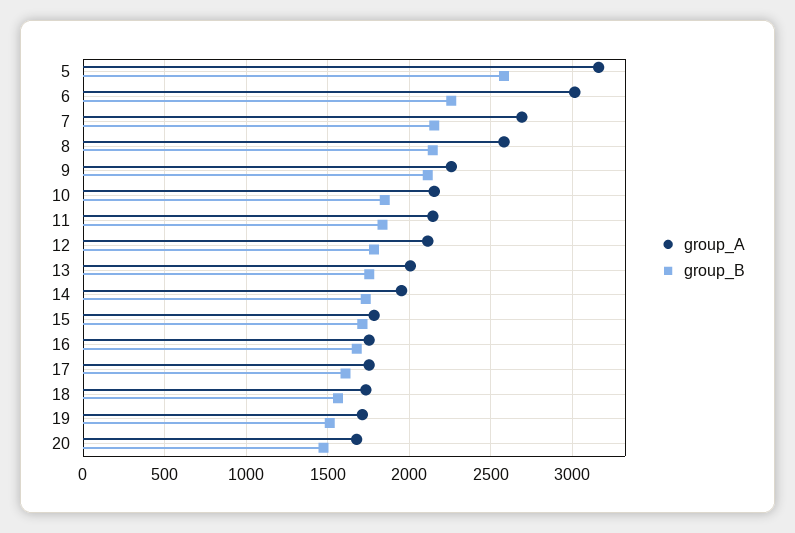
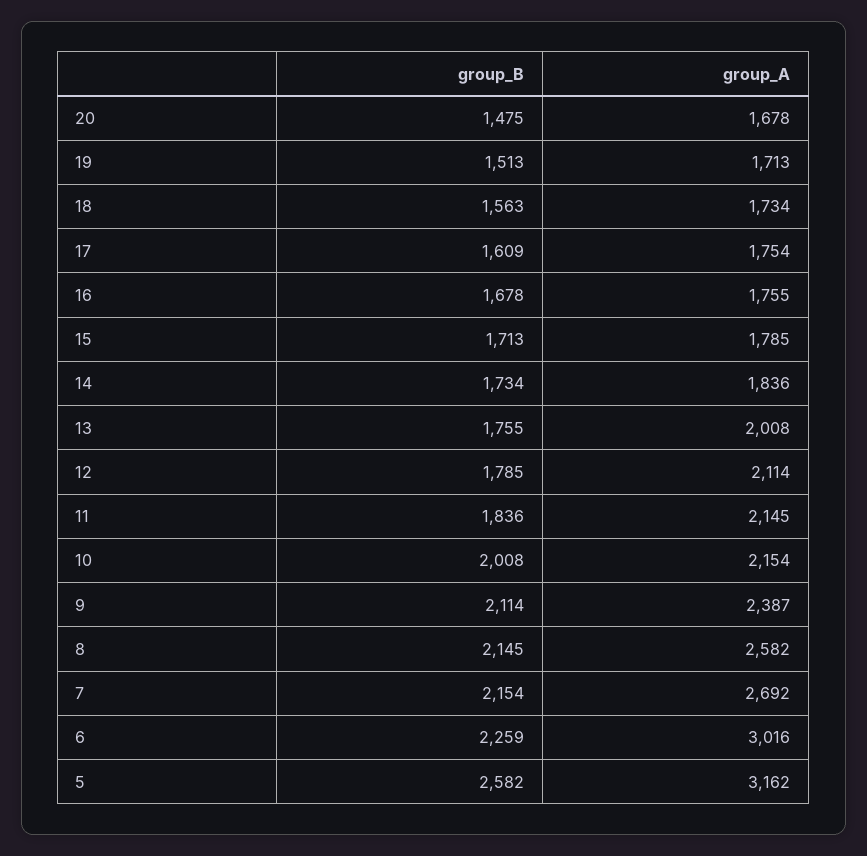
  {
    "group_A": {
      "5": 3162,
      "6": 3016,
      "7": 2692,
      "8": 2582,
-     "9": 2250,
+     "9": 2387,
      "10": 2154,
      "11": 2145,
      "12": 2114,
      "13": 2008,
-     "14": 1950,
+     "14": 1836,
      "15": 1785,
      "16": 1755,
      "17": 1754,
      "18": 1734,
      "19": 1713,
      "20": 1678
    },
    "group_B": {
      "5": 2582,
      "6": 2259,
      "7": 2154,
      "8": 2145,
      "9": 2114,
-     "10": 1850,
+     "10": 2008,
      "11": 1836,
      "12": 1785,
      "13": 1755,
      "14": 1734,
      "15": 1713,
      "16": 1678,
      "17": 1609,
      "18": 1563,
      "19": 1513,
      "20": 1475
    }
  }

